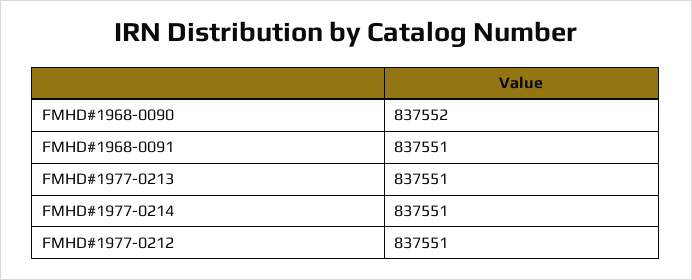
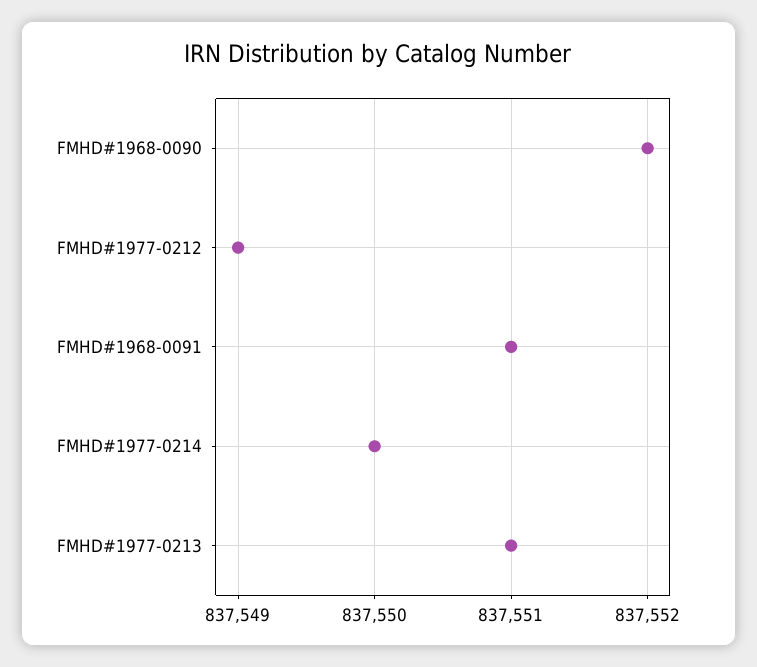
  {
    "FMHD#1968-0090": 837552,
    "FMHD#1968-0091": 837551,
    "FMHD#1977-0213": 837551,
-   "FMHD#1977-0214": 837551,
+   "FMHD#1977-0214": 837550,
-   "FMHD#1977-0212": 837551
+   "FMHD#1977-0212": 837549
  }

